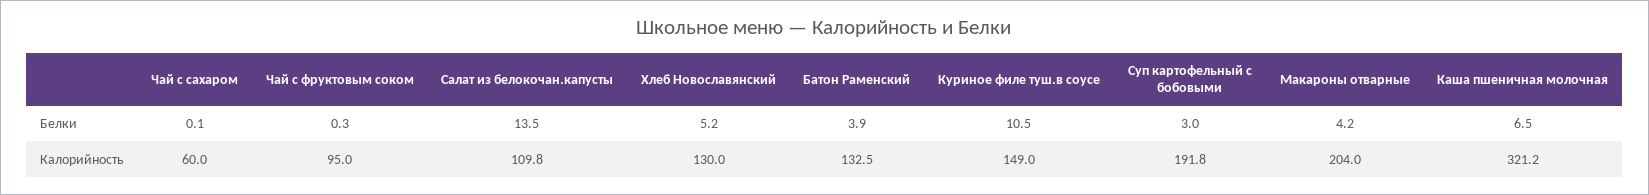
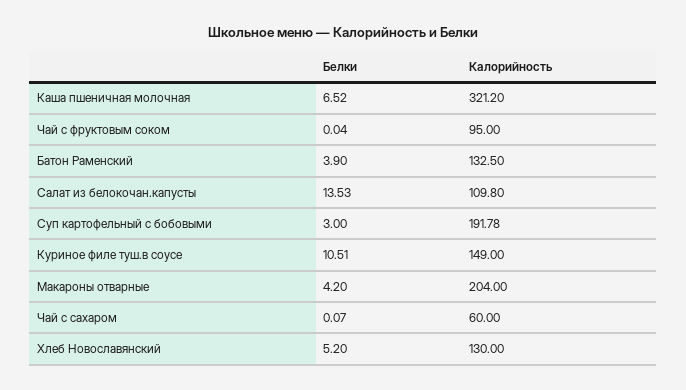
  {
    "Чай с сахаром": {
      "Белки": 0.07,
      "Калорийность": 60
    },
    "Чай с фруктовым соком": {
-     "Белки": 0.3,
+     "Белки": 0.04,
      "Калорийность": 95
    },
    "Салат из белокочан.капусты": {
      "Белки": 13.53,
      "Калорийность": 109.8
    },
    "Хлеб Новославянский": {
      "Белки": 5.2,
      "Калорийность": 130
    },
    "Батон Раменский": {
      "Белки": 3.9,
      "Калорийность": 132.5
    },
    "Куриное филе туш.в соусе": {
      "Белки": 10.51,
      "Калорийность": 149
    },
    "Суп картофельный с бобовыми": {
      "Белки": 3,
      "Калорийность": 191.78
    },
    "Макароны отварные": {
      "Белки": 4.2,
      "Калорийность": 204
    },
    "Каша пшеничная молочная": {
      "Белки": 6.52,
      "Калорийность": 321.2
    }
  }

